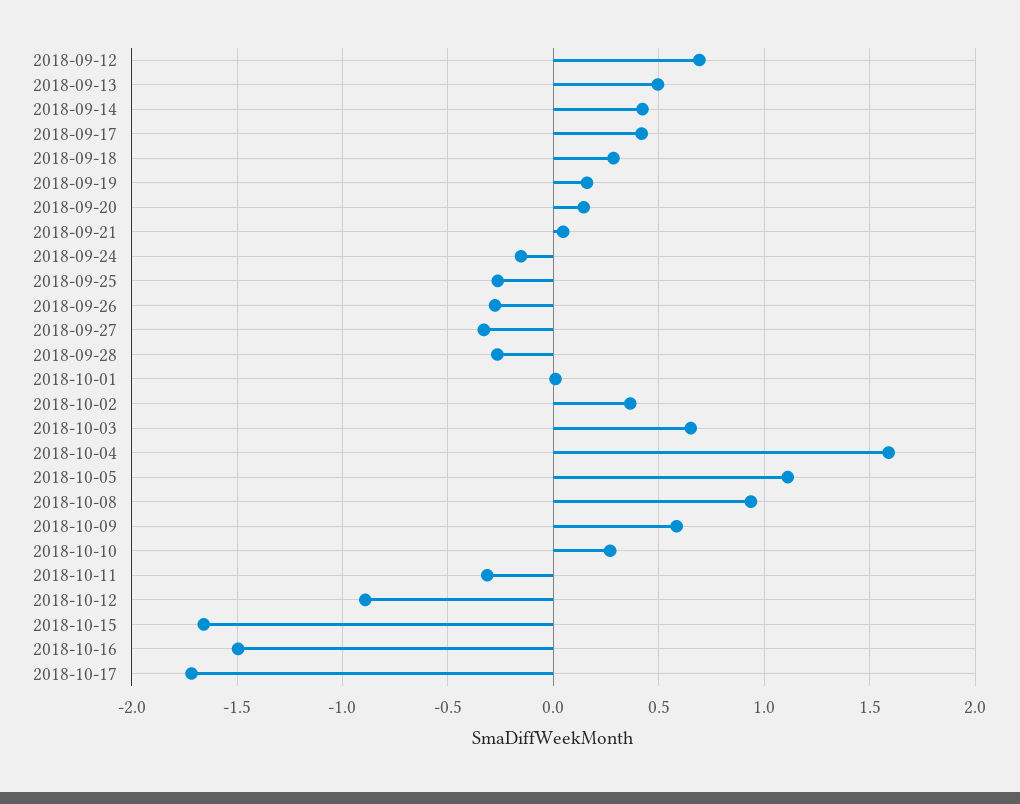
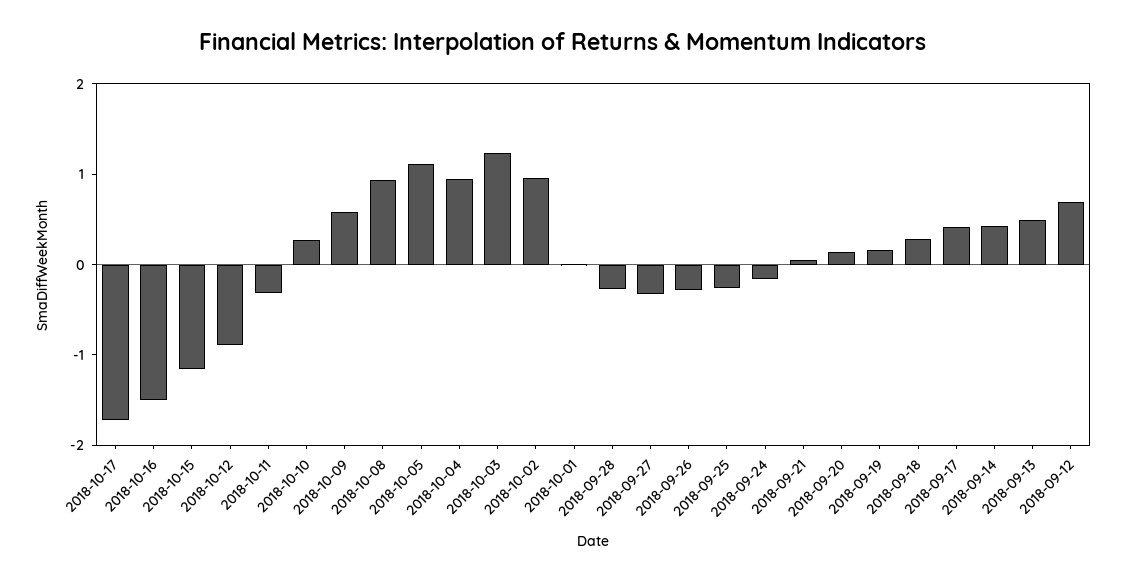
  {
    "2018-09-12": 0.7,
    "2018-09-13": 0.5,
    "2018-09-14": 0.4,
    "2018-09-17": 0.4,
    "2018-09-18": 0.3,
    "2018-09-19": 0.15,
    "2018-09-20": 0.15,
    "2018-09-21": 0.05,
    "2018-09-24": -0.15,
    "2018-09-25": -0.25,
    "2018-09-26": -0.3,
    "2018-09-27": -0.35,
    "2018-09-28": -0.25,
    "2018-10-01": 0,
-   "2018-10-02": 0.35,
+   "2018-10-02": 1,
-   "2018-10-03": 0.65,
+   "2018-10-03": 1.2,
-   "2018-10-04": 1.6,
+   "2018-10-04": 1,
    "2018-10-05": 1.1,
    "2018-10-08": 0.95,
    "2018-10-09": 0.6,
    "2018-10-10": 0.25,
    "2018-10-11": -0.3,
    "2018-10-12": -0.9,
-   "2018-10-15": -1.65,
+   "2018-10-15": -1.2,
    "2018-10-16": -1.5,
    "2018-10-17": -1.7
  }

